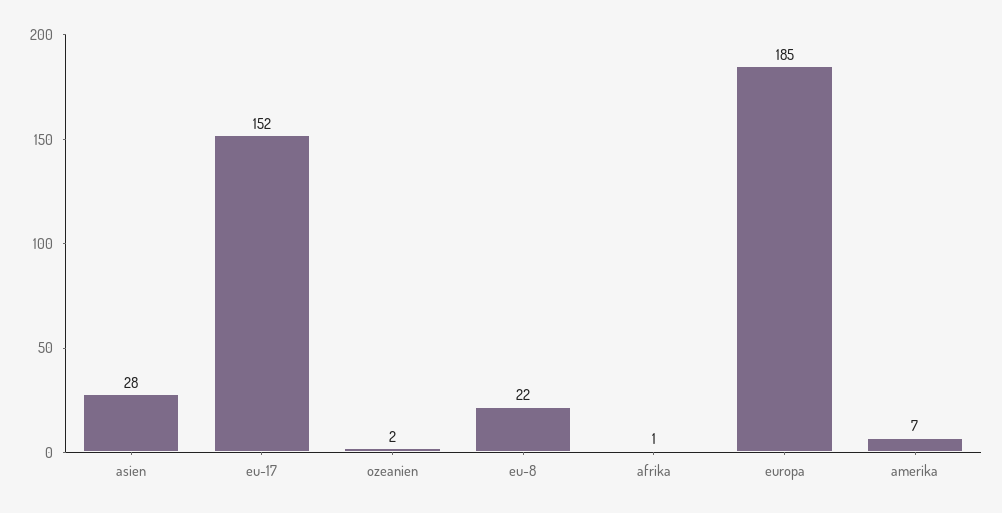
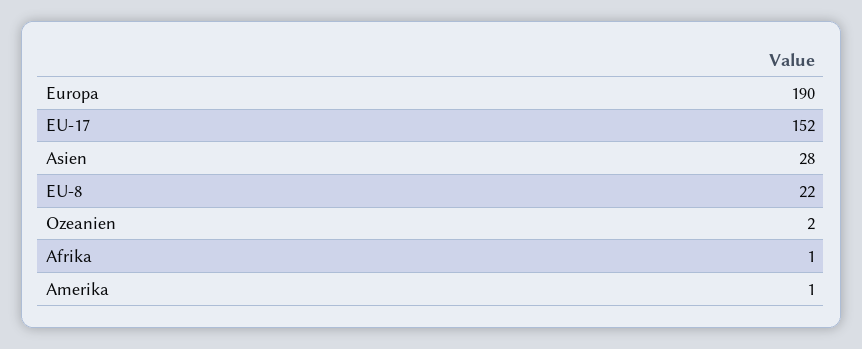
  {
    "asien": 28,
    "eu-17": 152,
    "ozeanien": 2,
    "eu-8": 22,
    "afrika": 1,
-   "europa": 185,
+   "europa": 190,
-   "amerika": 7
+   "amerika": 1
  }

